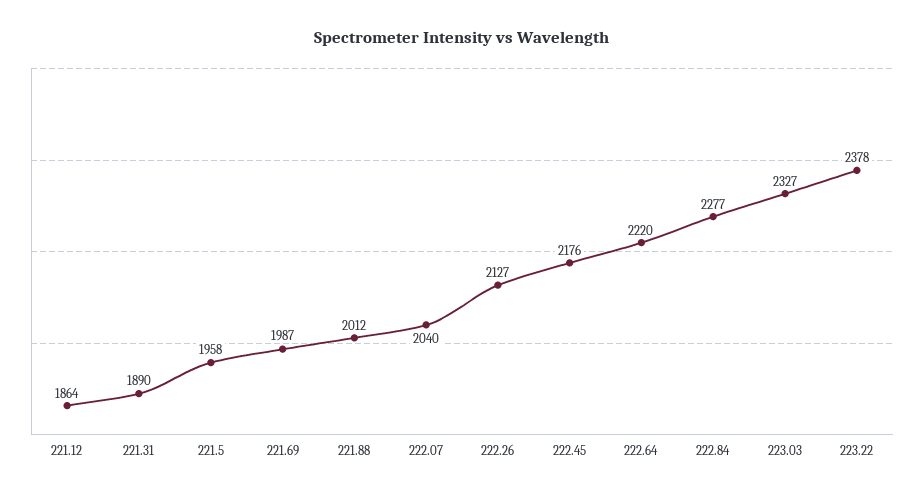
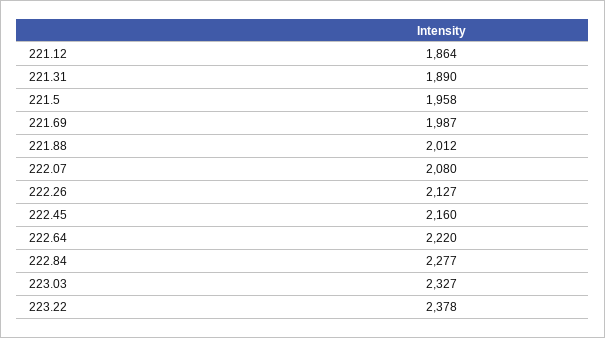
  {
    "221.12": 1864,
    "221.31": 1890,
    "221.5": 1958,
    "221.69": 1987,
    "221.88": 2012,
-   "222.07": 2040,
+   "222.07": 2080,
    "222.26": 2127,
-   "222.45": 2176,
+   "222.45": 2160,
    "222.64": 2220,
    "222.84": 2277,
    "223.03": 2327,
    "223.22": 2378
  }

